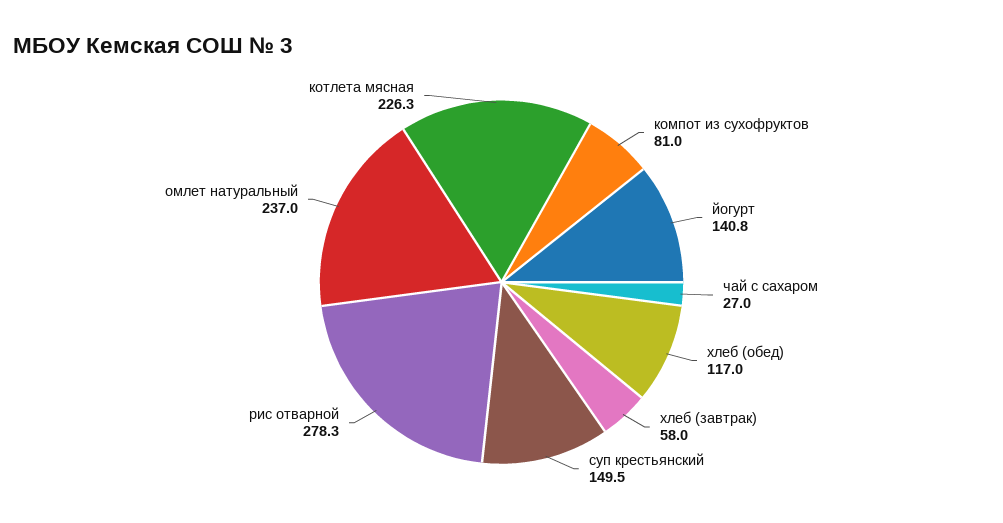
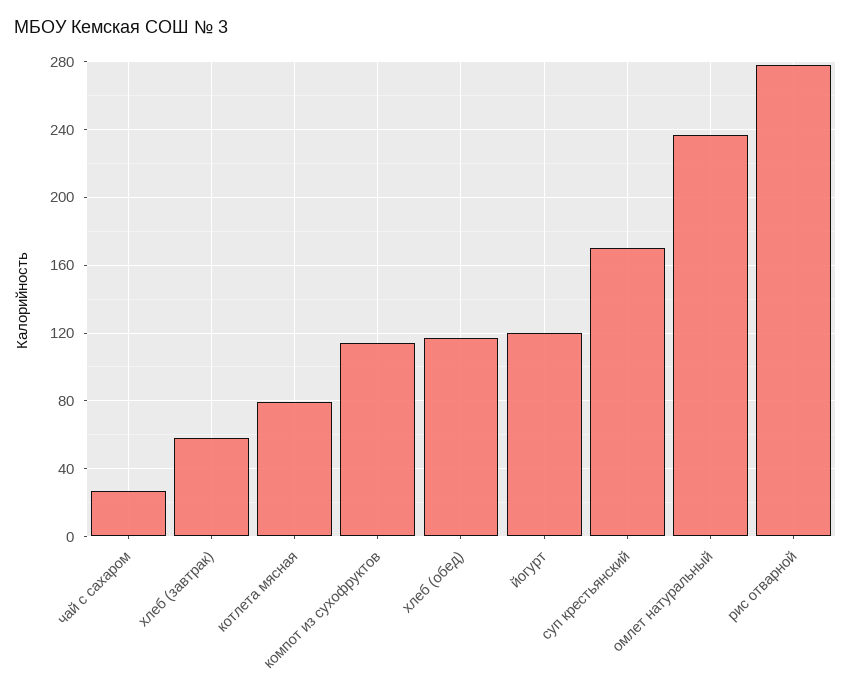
  {
-   "компот из сухофруктов": 81,
+   "компот из сухофруктов": 115,
-   "йогурт": 140.8,
+   "йогурт": 120,
    "чай с сахаром": 27,
    "хлеб (обед)": 117,
    "хлеб (завтрак)": 58,
-   "суп крестьянский": 149.5,
+   "суп крестьянский": 170,
    "рис отварной": 278.3,
    "омлет натуральный": 237,
-   "котлета мясная": 226.3
+   "котлета мясная": 80
  }

